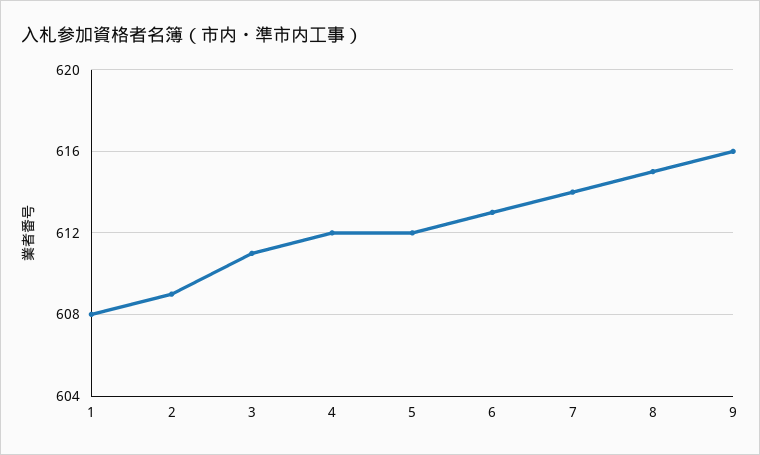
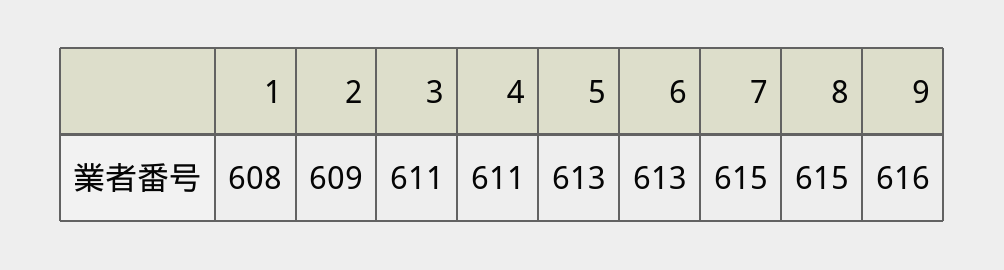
  {
    "1": 608,
    "2": 609,
    "3": 611,
-   "4": 612,
+   "4": 611,
-   "5": 612,
+   "5": 613,
    "6": 613,
-   "7": 614,
+   "7": 615,
    "8": 615,
    "9": 616
  }

